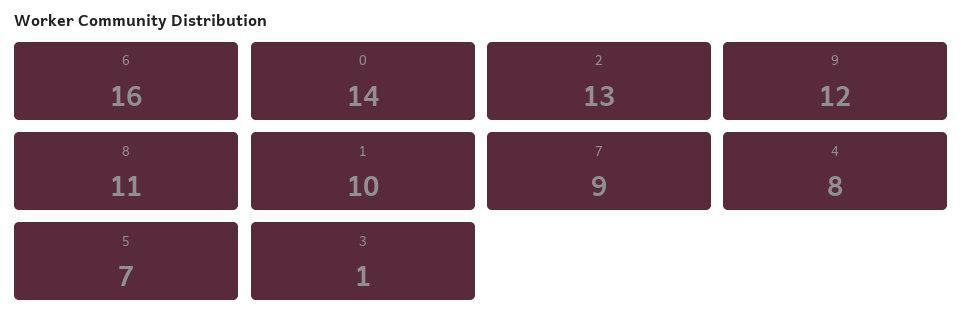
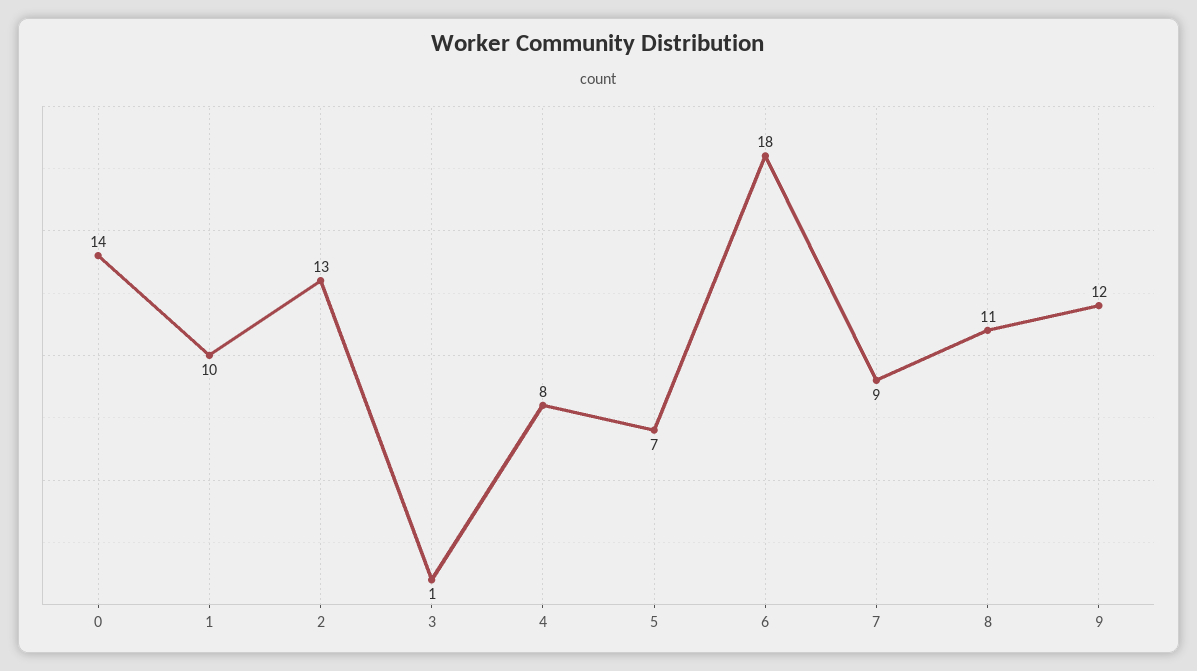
  {
-   "6": 16,
+   "6": 18,
    "0": 14,
    "2": 13,
    "9": 12,
    "8": 11,
    "1": 10,
    "7": 9,
    "4": 8,
    "5": 7,
    "3": 1
  }

